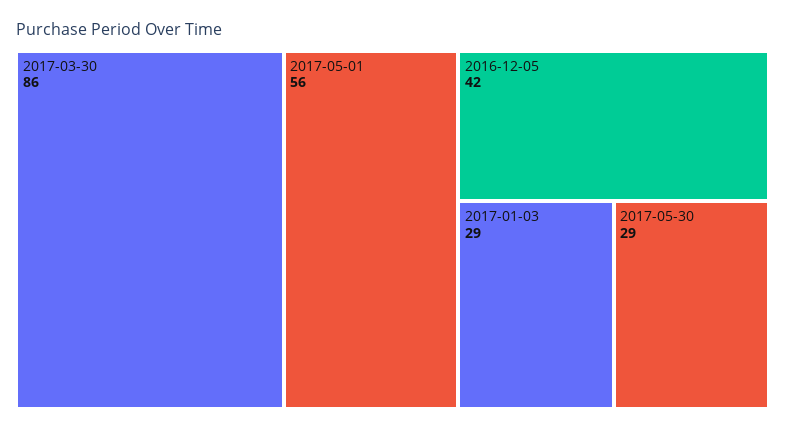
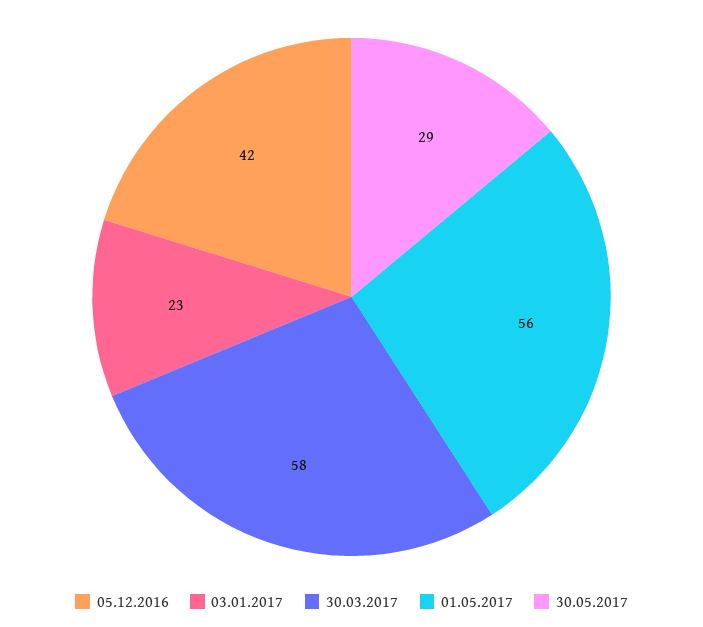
  {
-   "2017-03-30": 86,
+   "2017-03-30": 58,
    "2017-05-01": 56,
    "2016-12-05": 42,
-   "2017-01-03": 29,
+   "2017-01-03": 23,
    "2017-05-30": 29
  }

